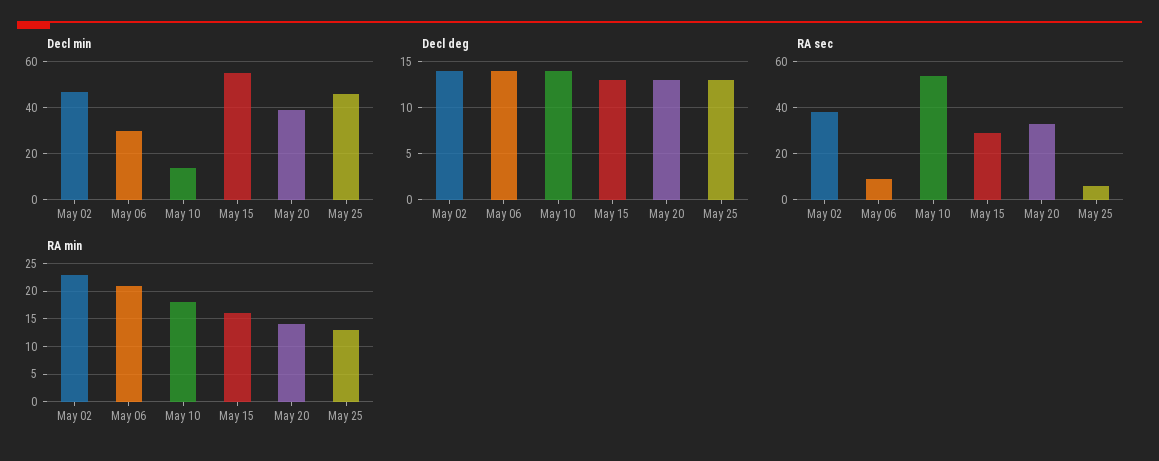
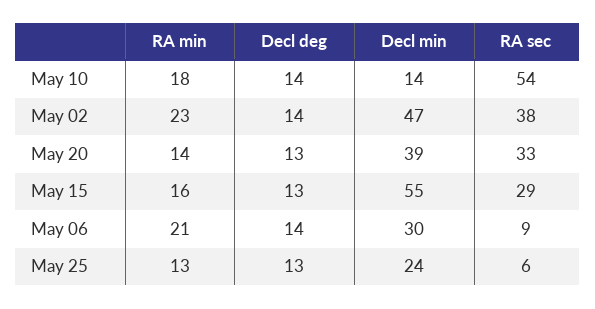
  {
    "Decl min": {
      "May 02": 47,
      "May 06": 30,
      "May 10": 14,
      "May 15": 55,
      "May 20": 39,
-     "May 25": 45
+     "May 25": 24
    },
    "Decl deg": {
      "May 02": 14,
      "May 06": 14,
      "May 10": 14,
      "May 15": 13,
      "May 20": 13,
      "May 25": 13
    },
    "RA sec": {
      "May 02": 38,
      "May 06": 9,
      "May 10": 54,
      "May 15": 29,
      "May 20": 33,
      "May 25": 6
    },
    "RA min": {
      "May 02": 23,
      "May 06": 21,
      "May 10": 18,
      "May 15": 16,
      "May 20": 14,
      "May 25": 13
    }
  }

